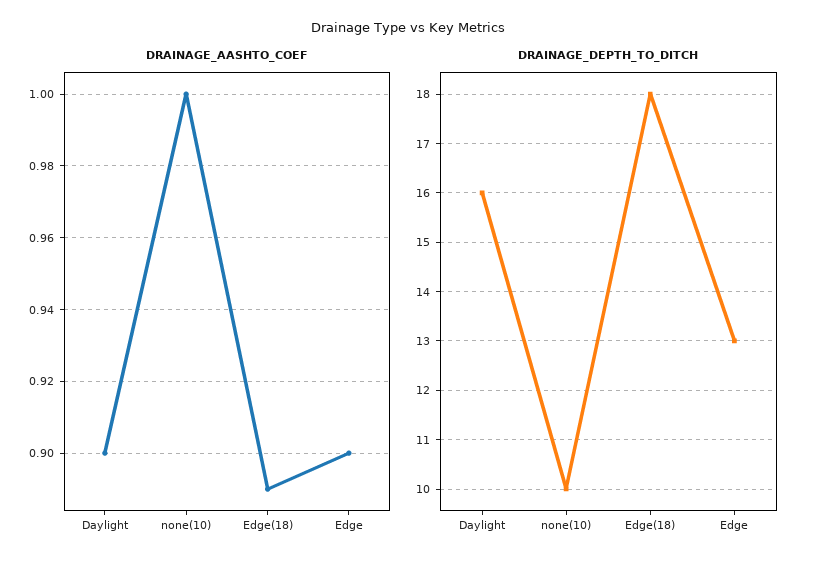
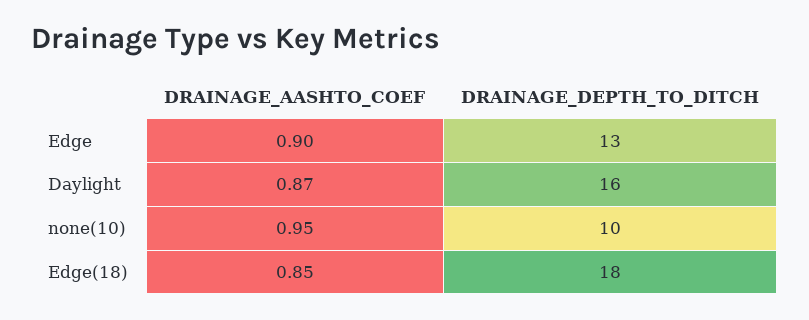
  {
    "DRAINAGE_AASHTO_COEF": {
-     "Daylight": 0.9,
+     "Daylight": 0.87,
-     "none(10)": 1,
+     "none(10)": 0.95,
-     "Edge(18)": 0.89,
+     "Edge(18)": 0.85,
      "Edge": 0.9
    },
    "DRAINAGE_DEPTH_TO_DITCH": {
      "Daylight": 16,
      "none(10)": 10,
      "Edge(18)": 18,
      "Edge": 13
    }
  }

